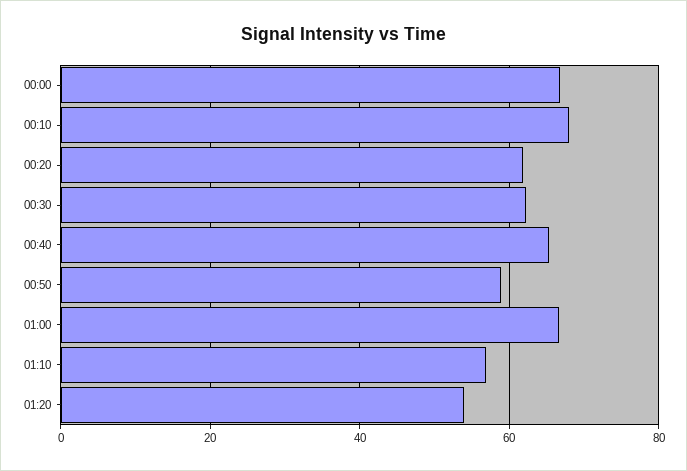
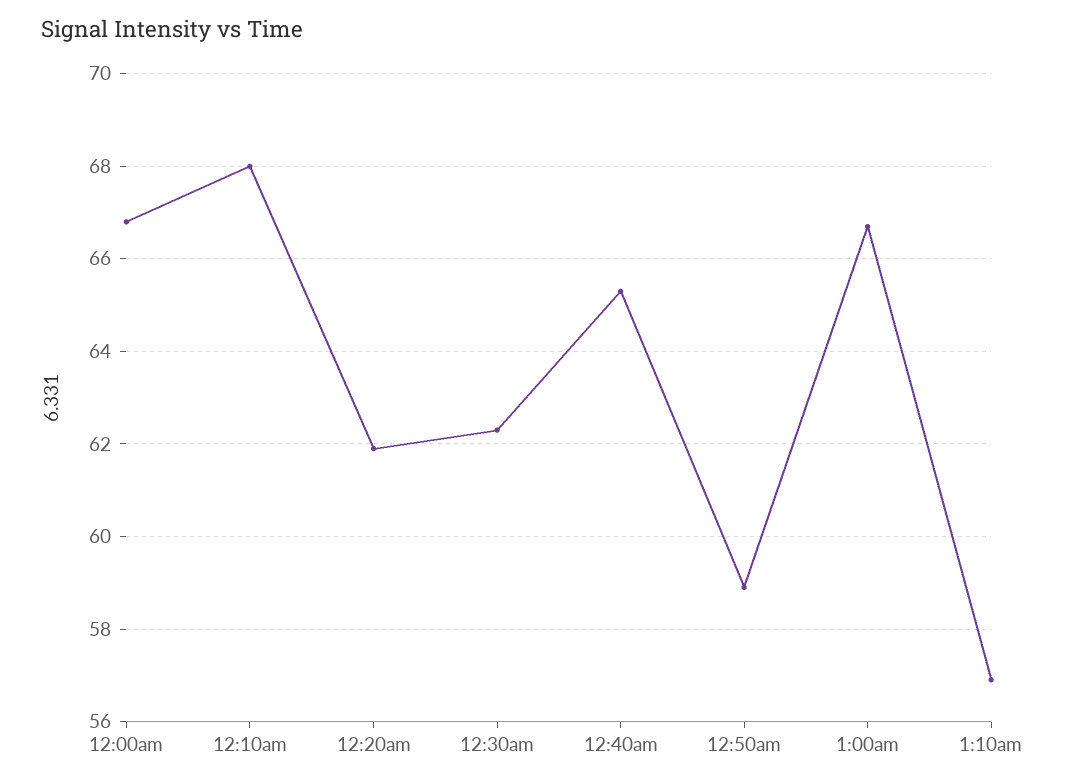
  {
    "00:00": 67,
    "00:10": 68,
    "00:20": 62,
    "00:30": 62.5,
    "00:40": 65.5,
    "00:50": 59,
    "01:00": 66.5,
-   "01:10": 57,
+   "01:10": 57
-   "01:20": 54
  }

